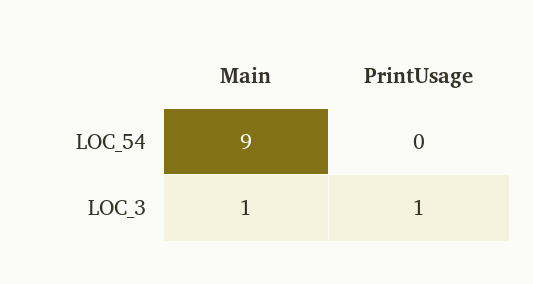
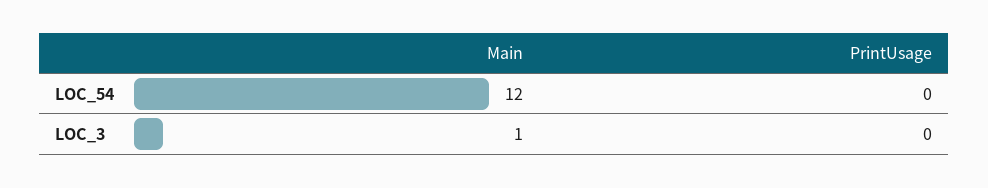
  {
    "Main": {
-     "LOC_54": 9,
+     "LOC_54": 12,
      "LOC_3": 1
    },
    "PrintUsage": {
      "LOC_54": 0,
-     "LOC_3": 1
+     "LOC_3": 0
    }
  }

